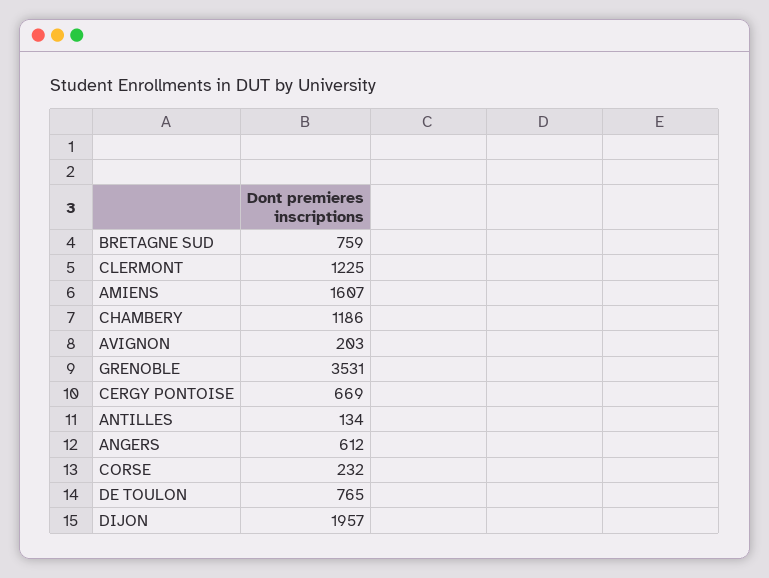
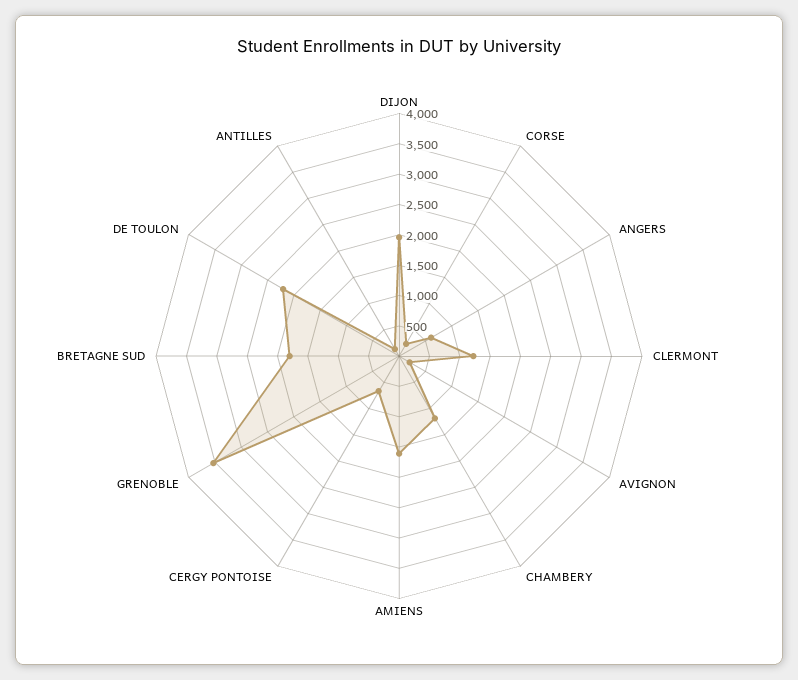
  {
-   "BRETAGNE SUD": 759,
+   "BRETAGNE SUD": 1750,
    "CLERMONT": 1225,
    "AMIENS": 1607,
    "CHAMBERY": 1186,
    "AVIGNON": 203,
    "GRENOBLE": 3531,
    "CERGY PONTOISE": 669,
    "ANTILLES": 134,
    "ANGERS": 612,
    "CORSE": 232,
-   "DE TOULON": 765,
+   "DE TOULON": 2250,
    "DIJON": 1957
  }

